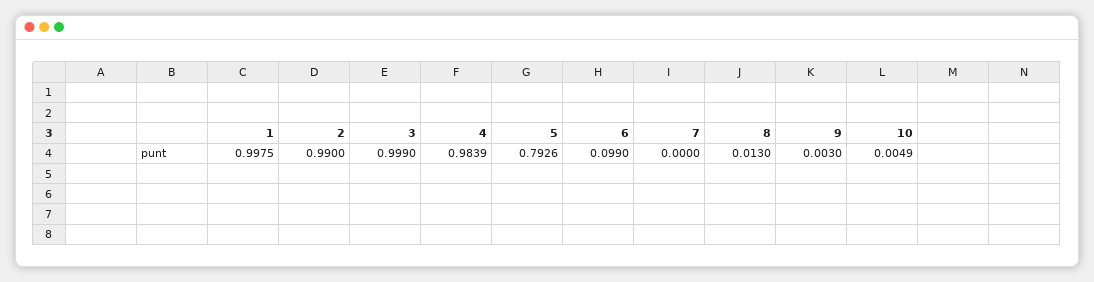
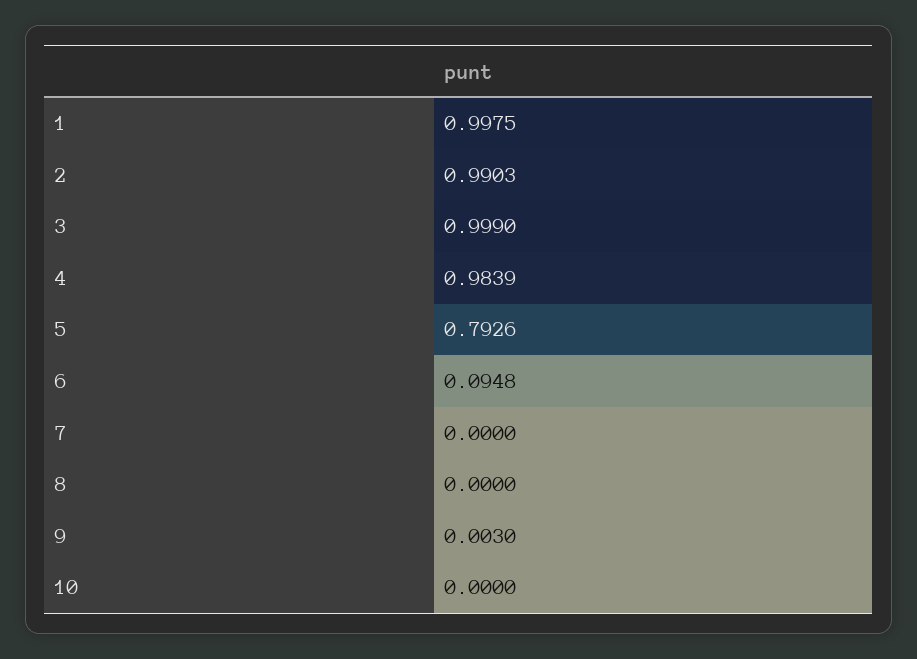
  {
    "1": 0.9975,
-   "2": 0.99,
+   "2": 0.9903,
    "3": 0.999,
    "4": 0.9839,
    "5": 0.7926,
-   "6": 0.099,
+   "6": 0.0948,
    "7": 0,
-   "8": 0.013,
+   "8": 0,
    "9": 0.003,
-   "10": 0.0049
+   "10": 0
  }

